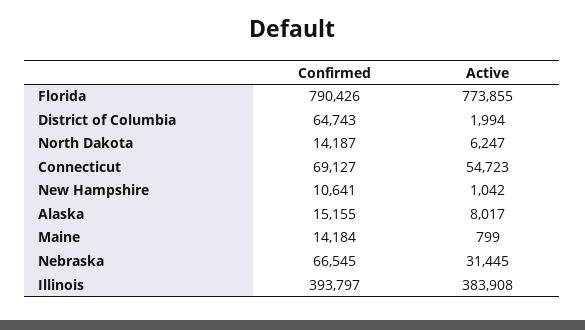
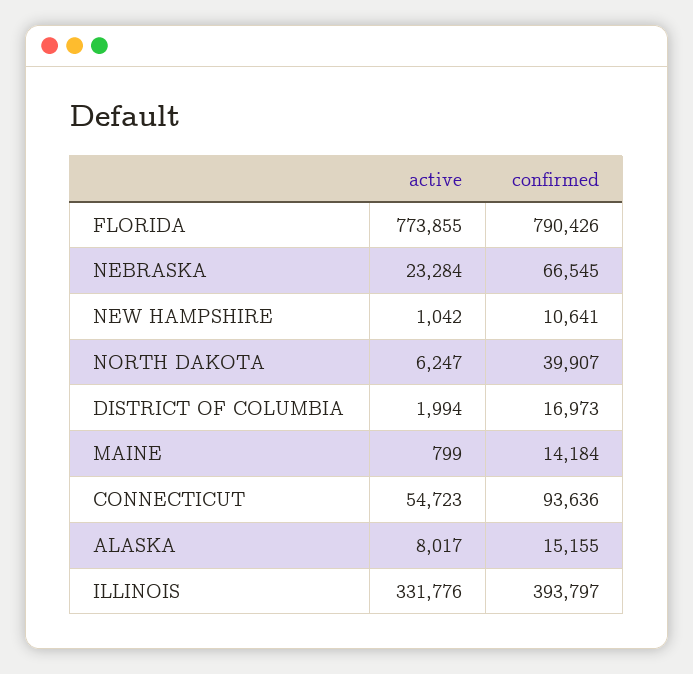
  {
    "Confirmed": {
      "Florida": 790426,
-     "District of Columbia": 64743,
+     "District of Columbia": 16973,
-     "North Dakota": 14187,
+     "North Dakota": 39907,
-     "Connecticut": 69127,
+     "Connecticut": 93636,
      "New Hampshire": 10641,
      "Alaska": 15155,
      "Maine": 14184,
      "Nebraska": 66545,
      "Illinois": 393797
    },
    "Active": {
      "Florida": 773855,
      "District of Columbia": 1994,
      "North Dakota": 6247,
      "Connecticut": 54723,
      "New Hampshire": 1042,
      "Alaska": 8017,
      "Maine": 799,
-     "Nebraska": 31445,
+     "Nebraska": 23284,
-     "Illinois": 383908
+     "Illinois": 331776
    }
  }

